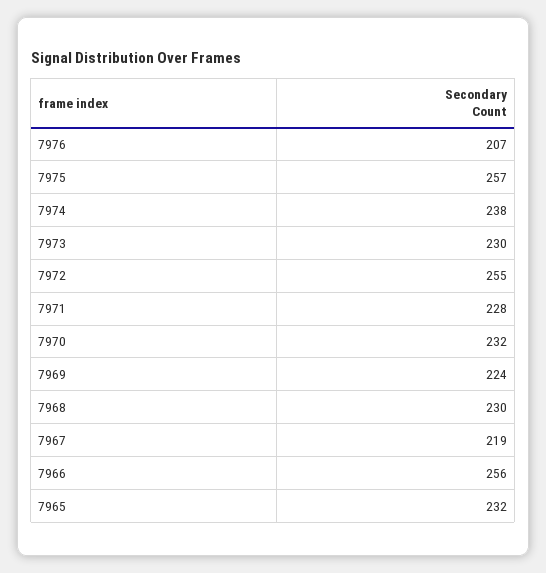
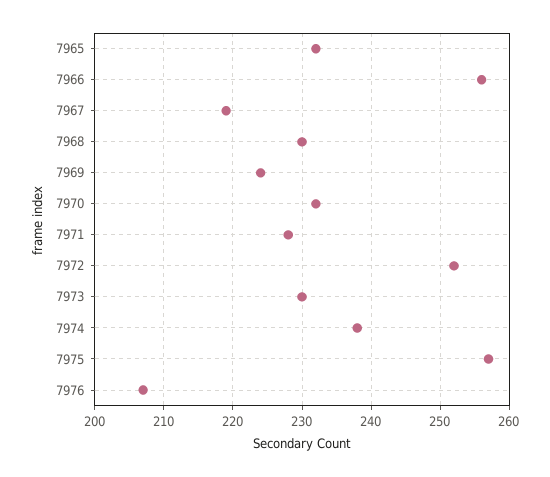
  {
    "7976": 207,
    "7975": 257,
    "7974": 238,
    "7973": 230,
-   "7972": 255,
+   "7972": 252,
    "7971": 228,
    "7970": 232,
    "7969": 224,
    "7968": 230,
    "7967": 219,
    "7966": 256,
    "7965": 232
  }

